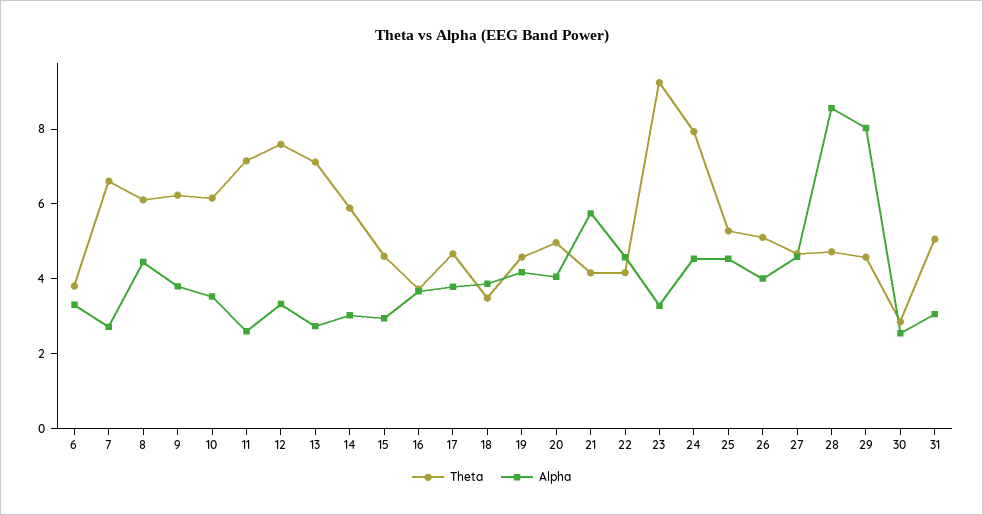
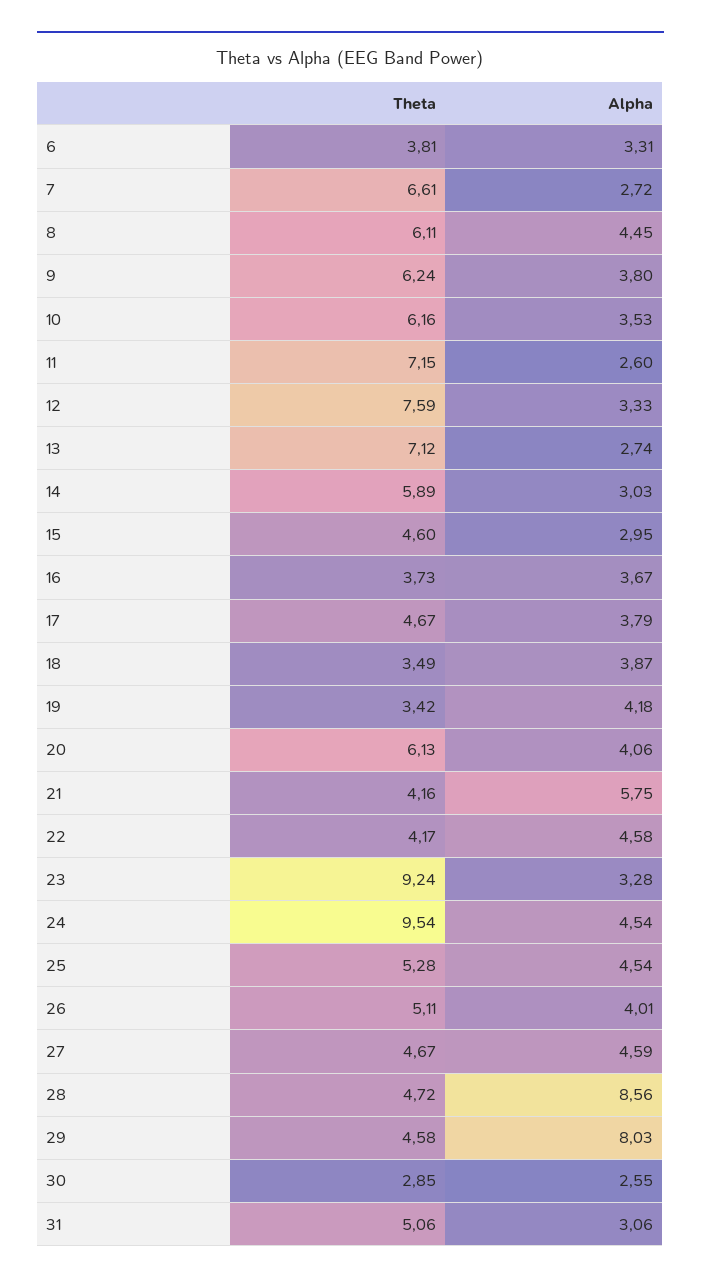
  {
    "Theta": {
      "6": 3.81,
      "7": 6.61,
      "8": 6.11,
      "9": 6.24,
      "10": 6.16,
      "11": 7.15,
      "12": 7.59,
      "13": 7.12,
      "14": 5.89,
      "15": 4.6,
      "16": 3.73,
      "17": 4.67,
      "18": 3.49,
-     "19": 4.5,
+     "19": 3.42,
-     "20": 5,
+     "20": 6.13,
      "21": 4.16,
      "22": 4.17,
      "23": 9.24,
-     "24": 8,
+     "24": 9.54,
      "25": 5.28,
      "26": 5.11,
      "27": 4.67,
      "28": 4.72,
      "29": 4.58,
      "30": 2.85,
      "31": 5.06
    },
    "Alpha": {
      "6": 3.31,
      "7": 2.72,
      "8": 4.45,
      "9": 3.8,
      "10": 3.53,
      "11": 2.6,
      "12": 3.33,
      "13": 2.74,
      "14": 3.03,
      "15": 2.95,
      "16": 3.67,
      "17": 3.79,
      "18": 3.87,
      "19": 4.18,
      "20": 4.06,
      "21": 5.75,
      "22": 4.58,
      "23": 3.28,
      "24": 4.54,
      "25": 4.54,
      "26": 4.01,
      "27": 4.59,
      "28": 8.56,
      "29": 8.03,
      "30": 2.55,
      "31": 3.06
    }
  }

